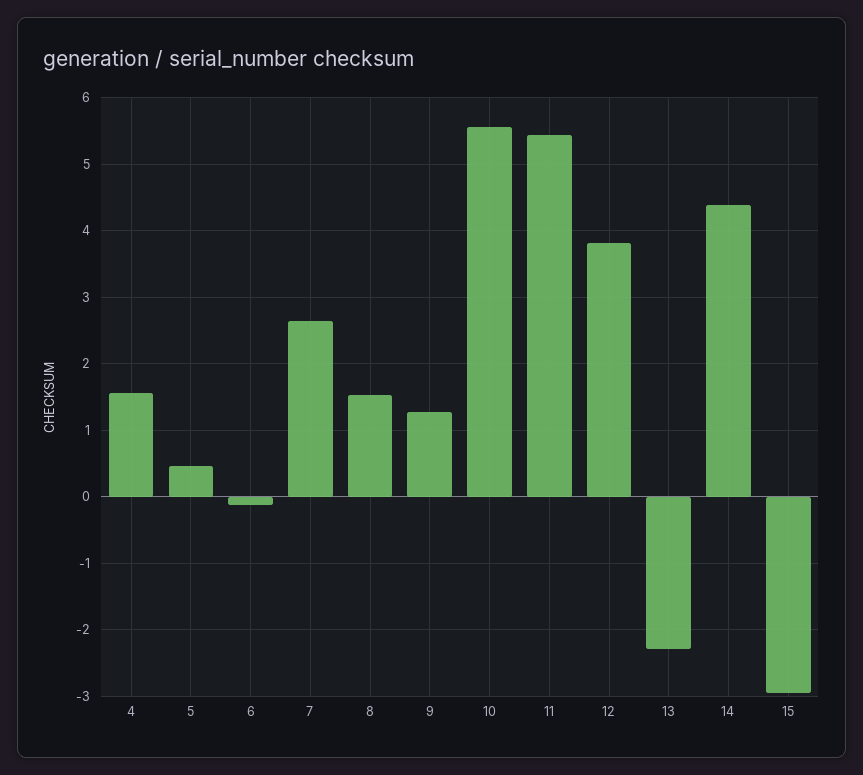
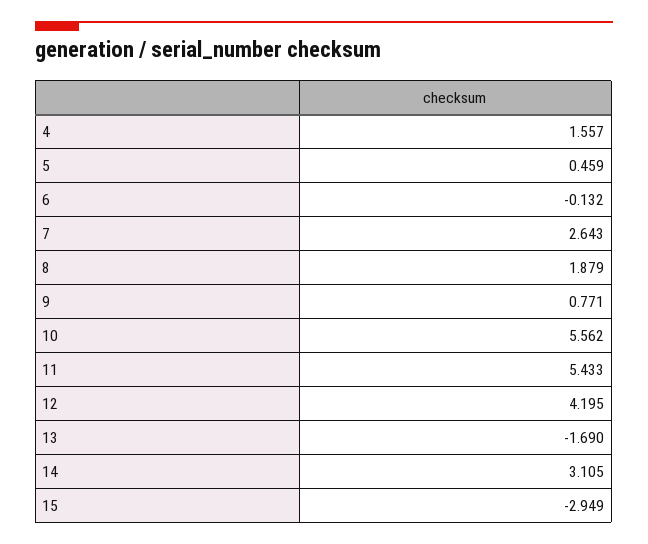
  {
    "4": 1.557,
    "5": 0.459,
    "6": -0.132,
    "7": 2.643,
-   "8": 1.5,
+   "8": 1.879,
-   "9": 1.3,
+   "9": 0.771,
    "10": 5.562,
    "11": 5.433,
-   "12": 3.8,
+   "12": 4.195,
-   "13": -2.3,
+   "13": -1.69,
-   "14": 4.4,
+   "14": 3.105,
    "15": -2.949
  }

